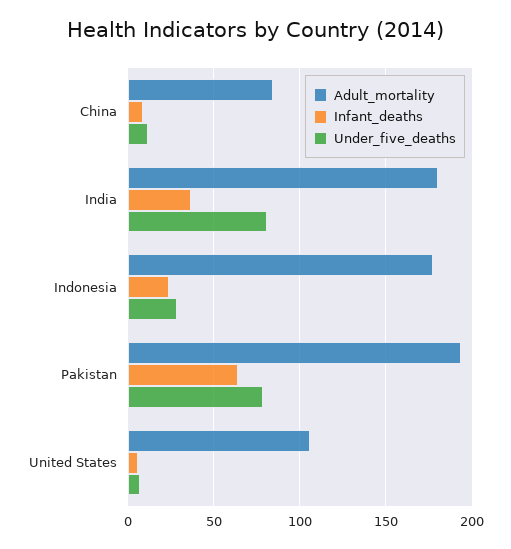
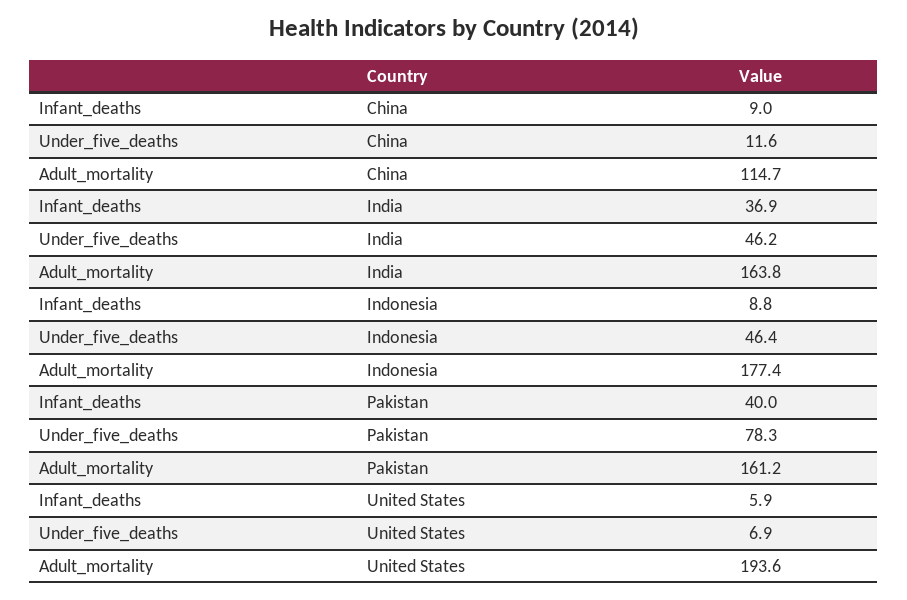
  {
    "Adult_mortality": {
-     "China": 85,
+     "China": 114.7,
-     "India": 180,
+     "India": 163.8,
      "Indonesia": 177.4,
-     "Pakistan": 195,
+     "Pakistan": 161.2,
-     "United States": 105
+     "United States": 193.6
    },
    "Infant_deaths": {
      "China": 9,
      "India": 36.9,
-     "Indonesia": 25,
+     "Indonesia": 8.8,
-     "Pakistan": 65,
+     "Pakistan": 40,
      "United States": 5.9
    },
    "Under_five_deaths": {
      "China": 11.6,
-     "India": 80,
+     "India": 46.2,
-     "Indonesia": 30,
+     "Indonesia": 46.4,
      "Pakistan": 78.3,
      "United States": 6.9
    }
  }

